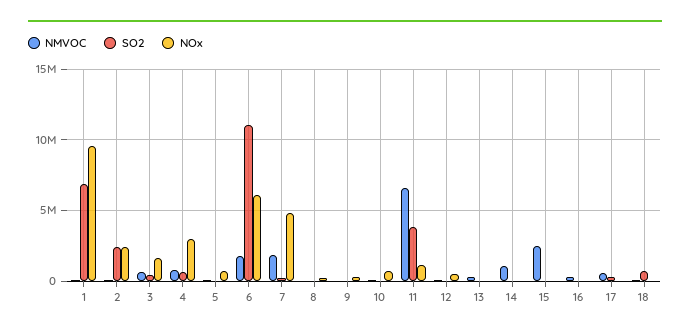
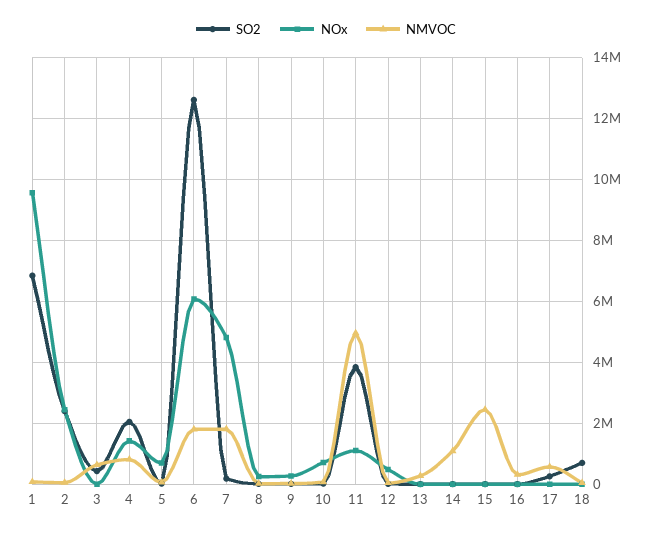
  {
    "NMVOC": {
      "1": 0,
      "2": 0,
      "3": 600000,
      "4": 800000,
      "5": 0,
      "6": 1800000,
      "7": 1800000,
      "8": 0,
      "9": 0,
      "10": 0,
-     "11": 6500000,
+     "11": 5000000,
      "12": 0,
      "13": 200000,
      "14": 1000000,
      "15": 2400000,
      "16": 400000,
      "17": 600000,
      "18": 0
    },
    "SO2": {
      "1": 6800000,
      "2": 2400000,
      "3": 400000,
-     "4": 500000,
+     "4": 2000000,
      "5": 0,
-     "6": 11000000,
+     "6": 12600000,
      "7": 200000,
      "8": 0,
      "9": 0,
      "10": 0,
      "11": 3800000,
      "12": 0,
      "13": 0,
      "14": 0,
      "15": 0,
      "16": 0,
      "17": 200000,
      "18": 800000
    },
    "NOx": {
      "1": 9600000,
      "2": 2400000,
-     "3": 1500000,
+     "3": 0,
-     "4": 3000000,
+     "4": 1400000,
      "5": 600000,
      "6": 6000000,
      "7": 4800000,
      "8": 200000,
      "9": 200000,
      "10": 800000,
      "11": 1200000,
      "12": 400000,
      "13": 0,
      "14": 0,
      "15": 0,
      "16": 0,
      "17": 0,
      "18": 0
    }
  }

